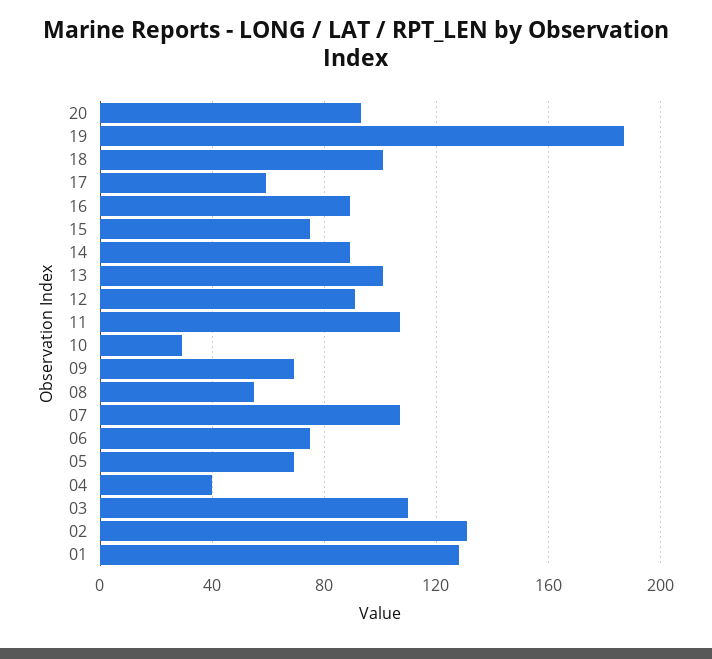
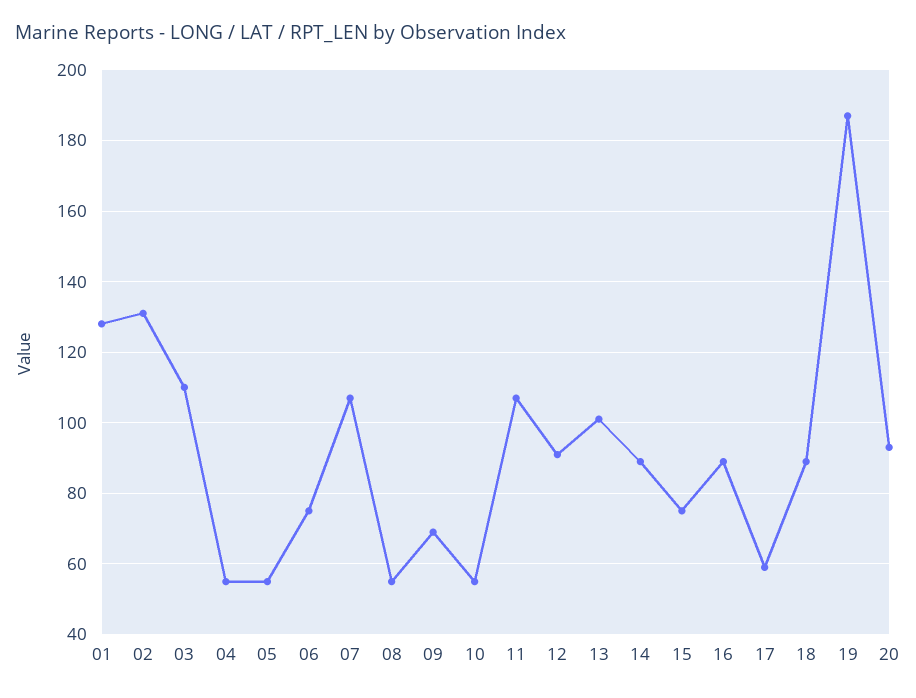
  {
    "20": 95,
    "19": 185,
-   "18": 100,
+   "18": 90,
    "17": 60,
    "16": 90,
    "15": 75,
    "14": 90,
    "13": 100,
    "12": 90,
    "11": 105,
-   "10": 30,
+   "10": 55,
    "09": 70,
    "08": 55,
    "07": 105,
    "06": 75,
-   "05": 70,
+   "05": 55,
-   "04": 40,
+   "04": 55,
    "03": 110,
    "02": 130,
    "01": 130
  }

